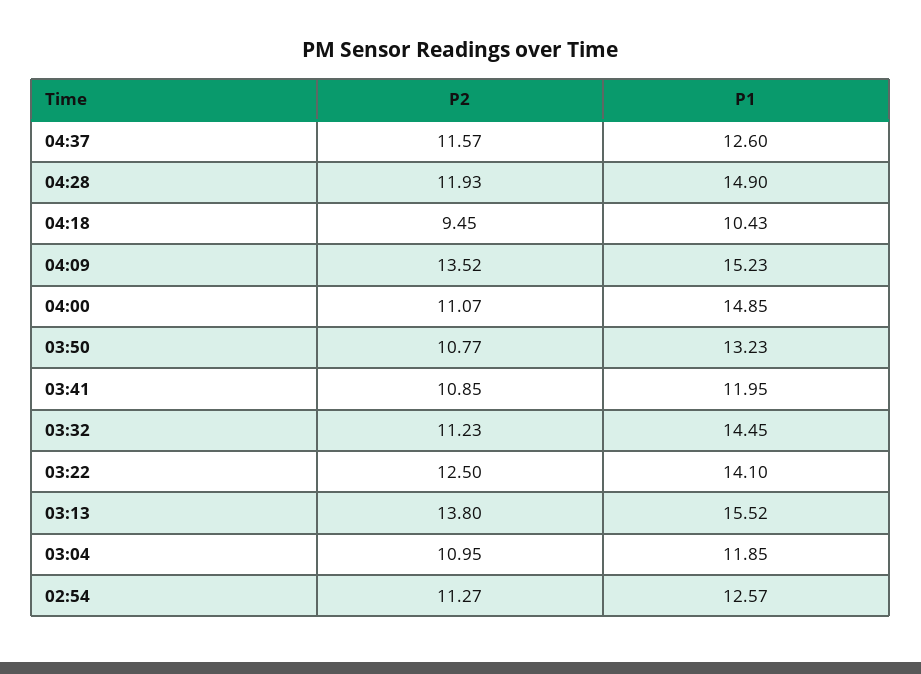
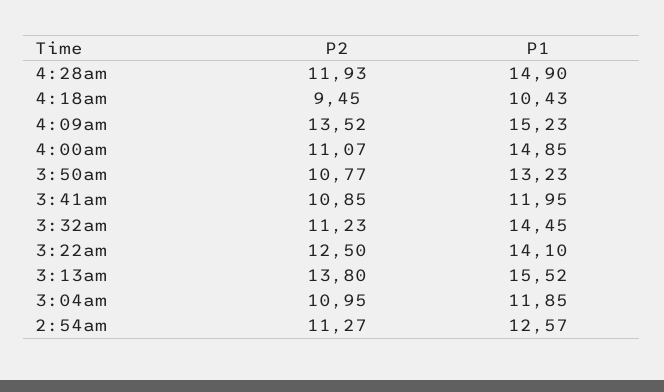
  {
    "P2": {
-     "04:37": 11.57,
      "04:28": 11.93,
      "04:18": 9.45,
      "04:09": 13.52,
      "04:00": 11.07,
      "03:50": 10.77,
      "03:41": 10.85,
      "03:32": 11.23,
      "03:22": 12.5,
      "03:13": 13.8,
      "03:04": 10.95,
      "02:54": 11.27
    },
    "P1": {
-     "04:37": 12.6,
      "04:28": 14.9,
      "04:18": 10.43,
      "04:09": 15.23,
      "04:00": 14.85,
      "03:50": 13.23,
      "03:41": 11.95,
      "03:32": 14.45,
      "03:22": 14.1,
      "03:13": 15.52,
      "03:04": 11.85,
      "02:54": 12.57
    }
  }

